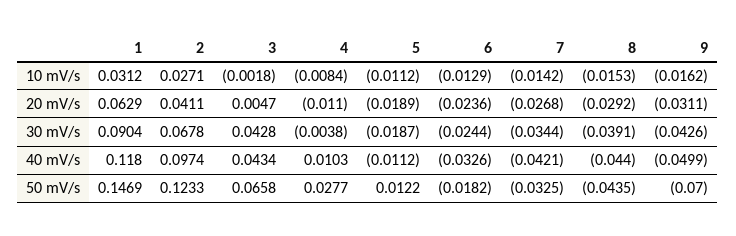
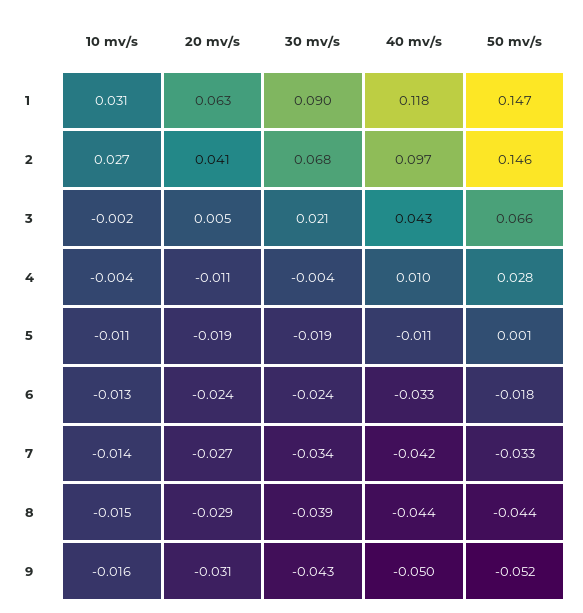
  {
    "1": {
      "10 mV/s": 0.0312,
      "20 mV/s": 0.0629,
      "30 mV/s": 0.0904,
      "40 mV/s": 0.118,
      "50 mV/s": 0.1469
    },
    "2": {
      "10 mV/s": 0.0271,
      "20 mV/s": 0.0411,
      "30 mV/s": 0.0678,
      "40 mV/s": 0.0974,
-     "50 mV/s": 0.1233
+     "50 mV/s": 0.146
    },
    "3": {
      "10 mV/s": -0.0018,
      "20 mV/s": 0.0047,
-     "30 mV/s": 0.0428,
+     "30 mV/s": 0.021,
      "40 mV/s": 0.0434,
      "50 mV/s": 0.0658
    },
    "4": {
-     "10 mV/s": -0.0084,
+     "10 mV/s": -0.004,
      "20 mV/s": -0.011,
      "30 mV/s": -0.0038,
      "40 mV/s": 0.0103,
      "50 mV/s": 0.0277
    },
    "5": {
      "10 mV/s": -0.0112,
      "20 mV/s": -0.0189,
      "30 mV/s": -0.0187,
      "40 mV/s": -0.0112,
-     "50 mV/s": 0.0122
+     "50 mV/s": 0.001
    },
    "6": {
      "10 mV/s": -0.0129,
      "20 mV/s": -0.0236,
      "30 mV/s": -0.0244,
      "40 mV/s": -0.0326,
      "50 mV/s": -0.0182
    },
    "7": {
      "10 mV/s": -0.0142,
      "20 mV/s": -0.0268,
      "30 mV/s": -0.0344,
      "40 mV/s": -0.0421,
      "50 mV/s": -0.0325
    },
    "8": {
      "10 mV/s": -0.0153,
      "20 mV/s": -0.0292,
      "30 mV/s": -0.0391,
      "40 mV/s": -0.044,
      "50 mV/s": -0.0435
    },
    "9": {
      "10 mV/s": -0.0162,
      "20 mV/s": -0.0311,
      "30 mV/s": -0.0426,
      "40 mV/s": -0.0499,
-     "50 mV/s": -0.07
+     "50 mV/s": -0.052
    }
  }

